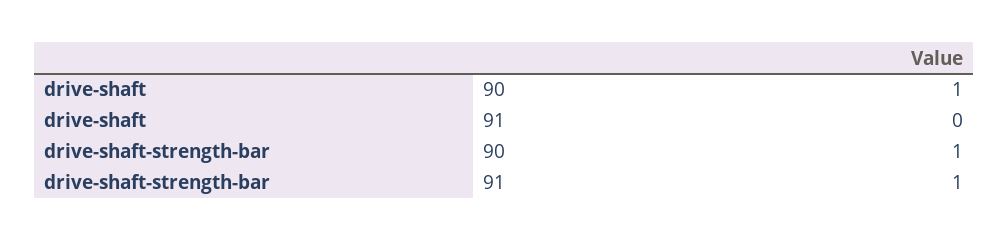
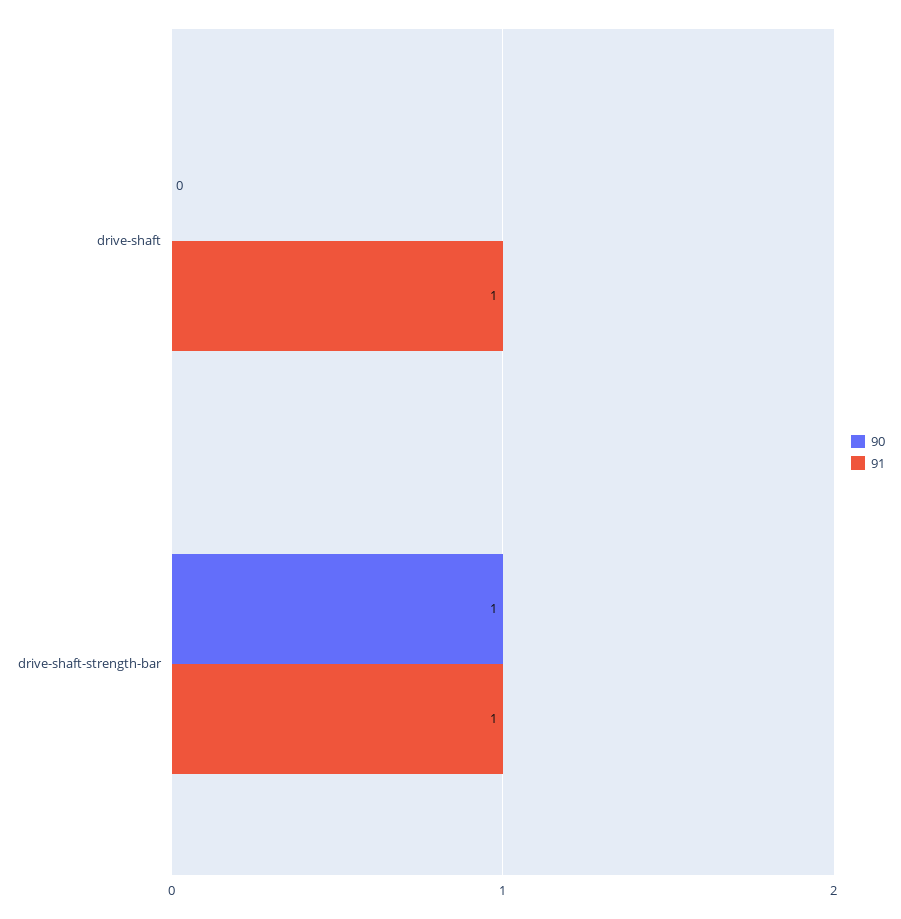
  {
    "90": {
-     "drive-shaft": 1,
+     "drive-shaft": 0,
      "drive-shaft-strength-bar": 1
    },
    "91": {
-     "drive-shaft": 0,
+     "drive-shaft": 1,
      "drive-shaft-strength-bar": 1
    }
  }

